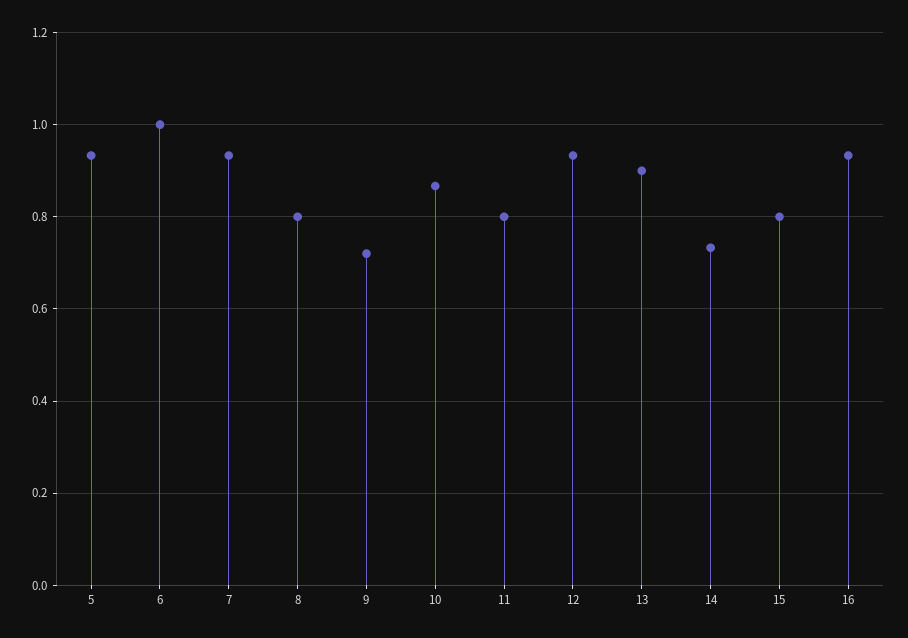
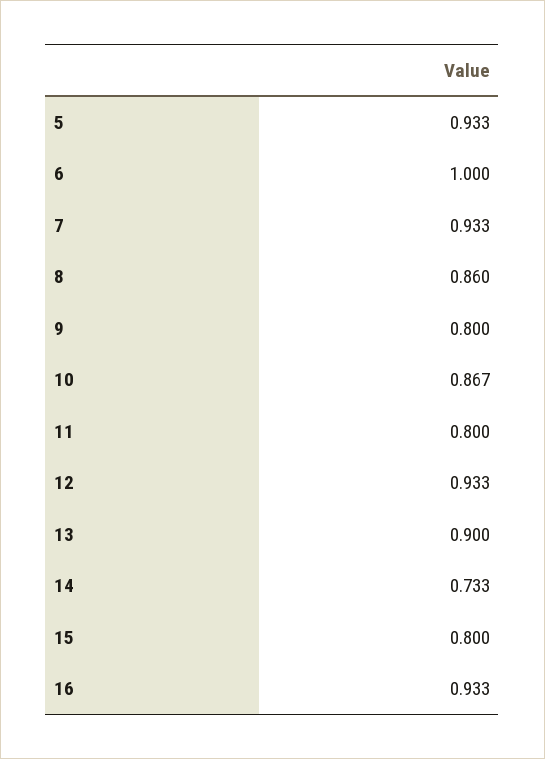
  {
    "5": 0.933,
    "6": 1,
    "7": 0.933,
-   "8": 0.8,
+   "8": 0.86,
-   "9": 0.72,
+   "9": 0.8,
    "10": 0.867,
    "11": 0.8,
    "12": 0.933,
    "13": 0.9,
    "14": 0.733,
    "15": 0.8,
    "16": 0.933
  }

